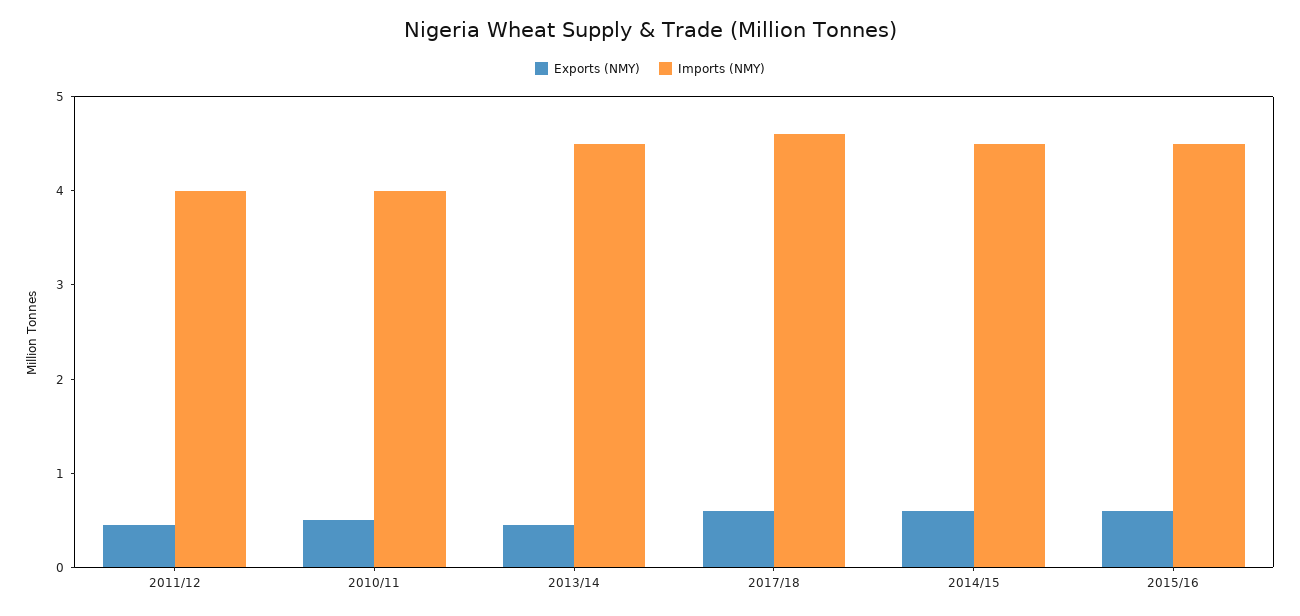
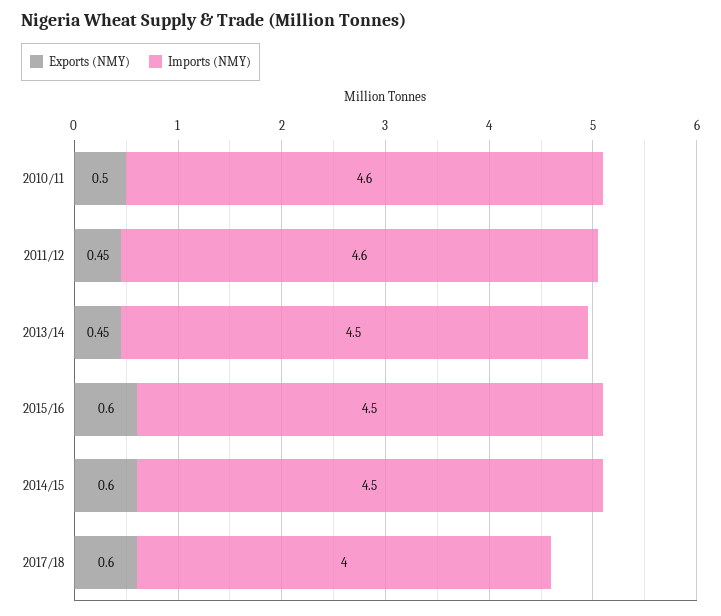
  {
    "Exports (NMY)": {
      "2011/12": 0.45,
      "2010/11": 0.5,
      "2013/14": 0.45,
      "2017/18": 0.6,
      "2014/15": 0.6,
      "2015/16": 0.6
    },
    "Imports (NMY)": {
-     "2011/12": 4,
+     "2011/12": 4.6,
-     "2010/11": 4,
+     "2010/11": 4.6,
      "2013/14": 4.5,
-     "2017/18": 4.6,
+     "2017/18": 4,
      "2014/15": 4.5,
      "2015/16": 4.5
    }
  }

